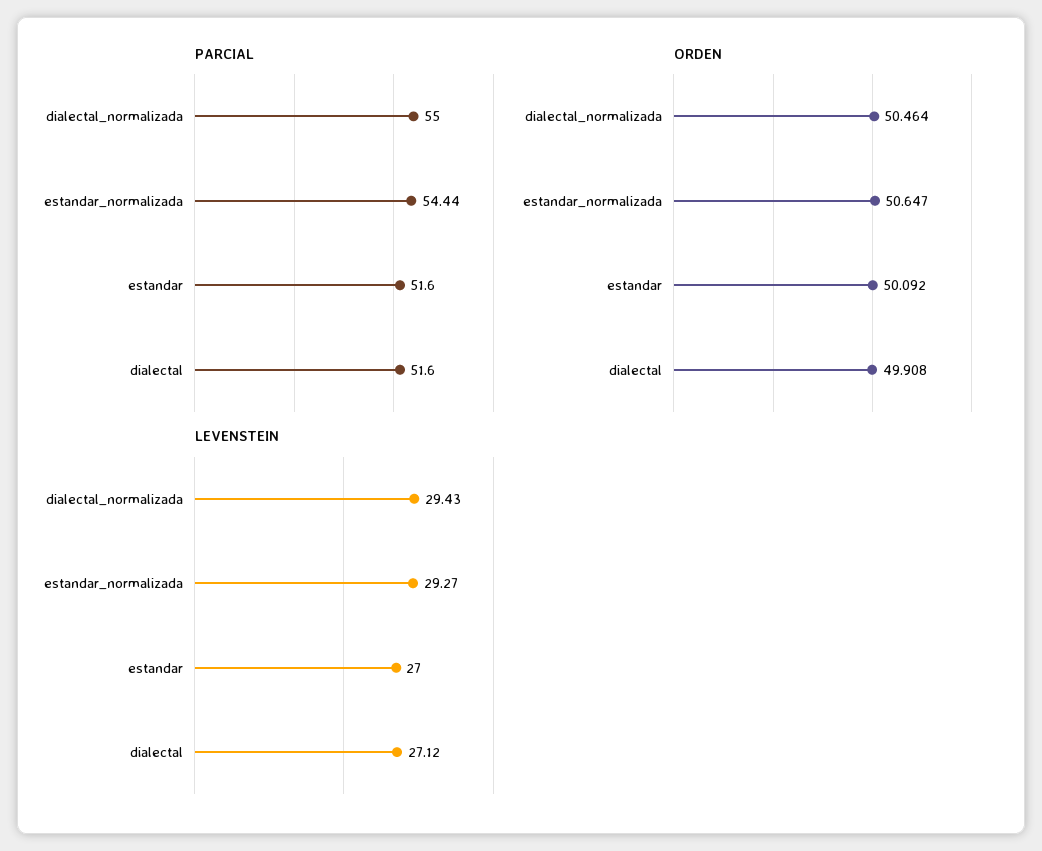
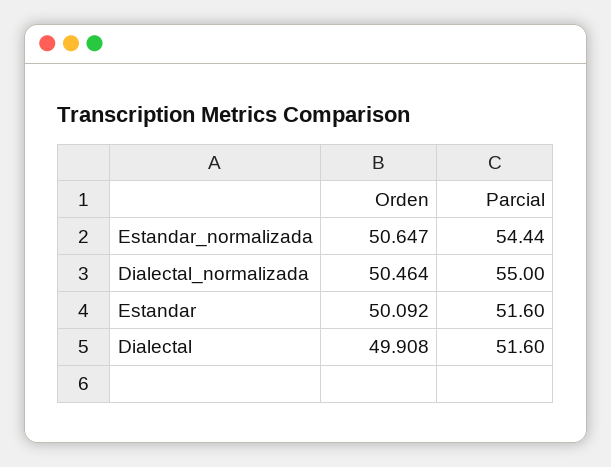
  {
    "PARCIAL": {
      "dialectal_normalizada": 55,
      "estandar_normalizada": 54.44,
      "estandar": 51.6,
      "dialectal": 51.6
    },
    "ORDEN": {
      "dialectal_normalizada": 50.464,
      "estandar_normalizada": 50.647,
      "estandar": 50.092,
      "dialectal": 49.908
-   },
+   }
-   "LEVENSTEIN": {
-     "dialectal_normalizada": 29.43,
-     "estandar_normalizada": 29.27,
-     "estandar": 27,
-     "dialectal": 27.12
-   }
  }

